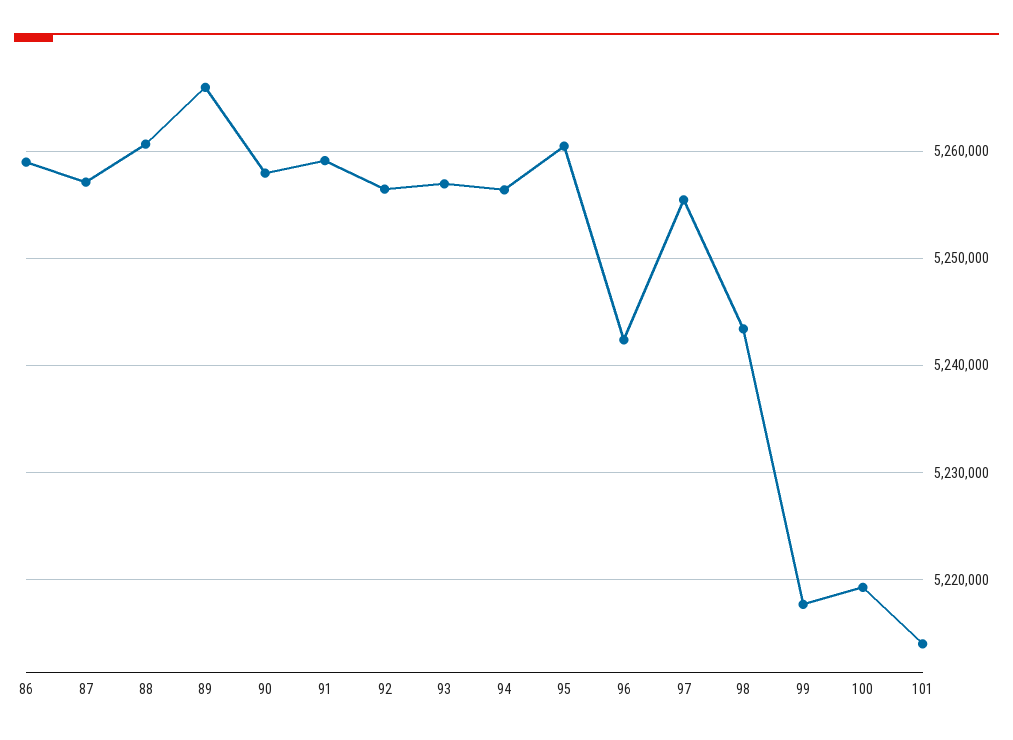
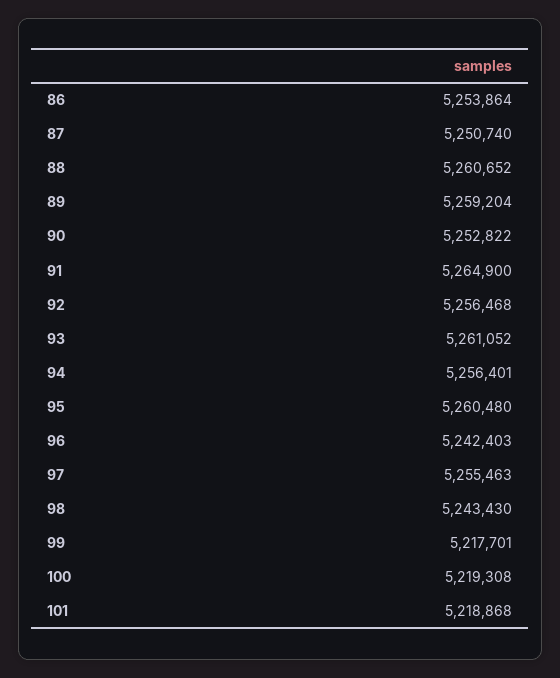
  {
-   "86": 5259000,
+   "86": 5253864,
-   "87": 5257000,
+   "87": 5250740,
    "88": 5260652,
-   "89": 5266000,
+   "89": 5259204,
-   "90": 5258000,
+   "90": 5252822,
-   "91": 5259000,
+   "91": 5264900,
    "92": 5256468,
-   "93": 5257000,
+   "93": 5261052,
    "94": 5256401,
    "95": 5260480,
    "96": 5242403,
    "97": 5255463,
    "98": 5243430,
    "99": 5217701,
    "100": 5219308,
-   "101": 5214000
+   "101": 5218868
  }

